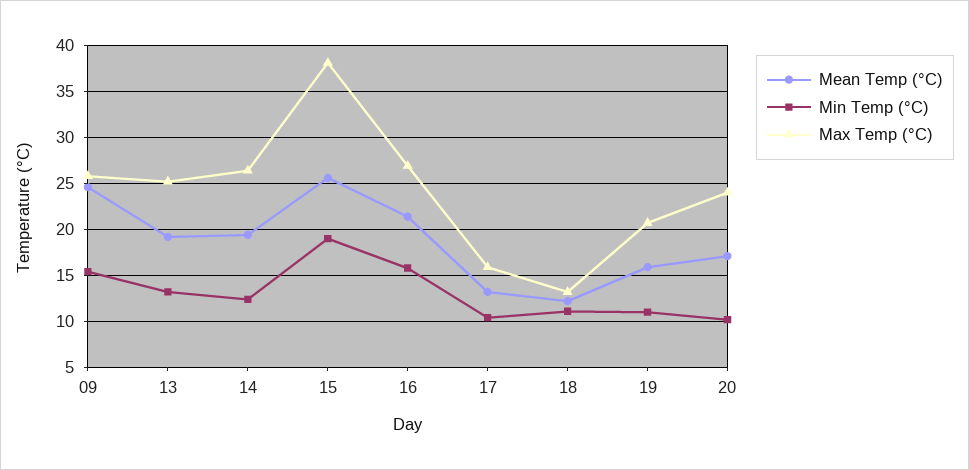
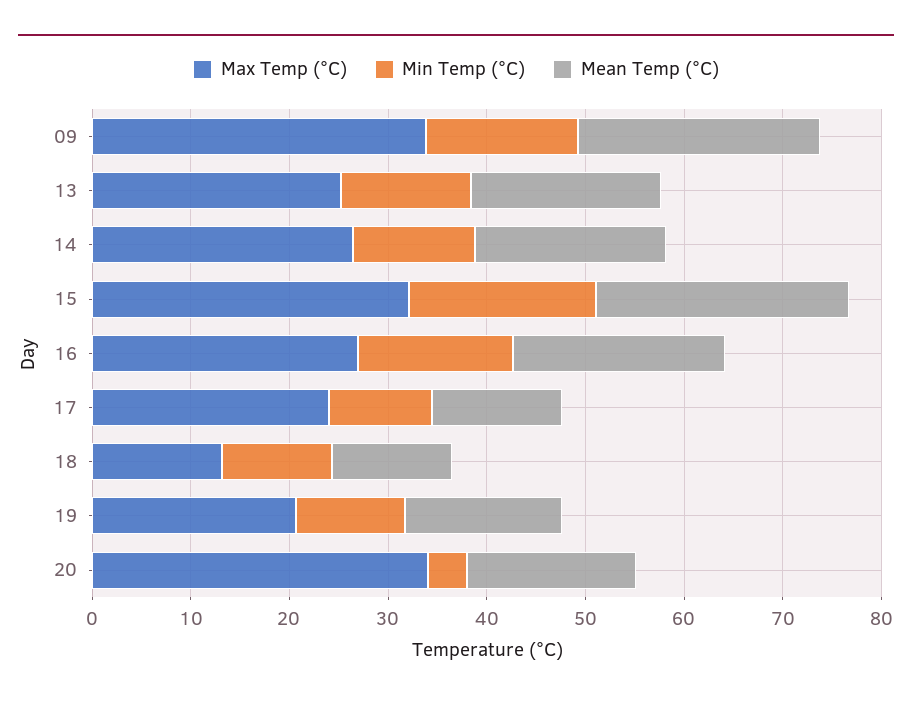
  {
    "Mean Temp (°C)": {
      "09": 25,
      "13": 19,
      "14": 19,
      "15": 26,
      "16": 21,
      "17": 13,
      "18": 12,
      "19": 16,
      "20": 17
    },
    "Min Temp (°C)": {
      "09": 15,
      "13": 13,
      "14": 12,
      "15": 19,
      "16": 16,
      "17": 10,
      "18": 11,
      "19": 11,
-     "20": 10
+     "20": 4
    },
    "Max Temp (°C)": {
-     "09": 26,
+     "09": 34,
      "13": 25,
      "14": 26,
-     "15": 38,
+     "15": 32,
      "16": 27,
-     "17": 16,
+     "17": 24,
      "18": 13,
      "19": 21,
-     "20": 24
+     "20": 34
    }
  }

